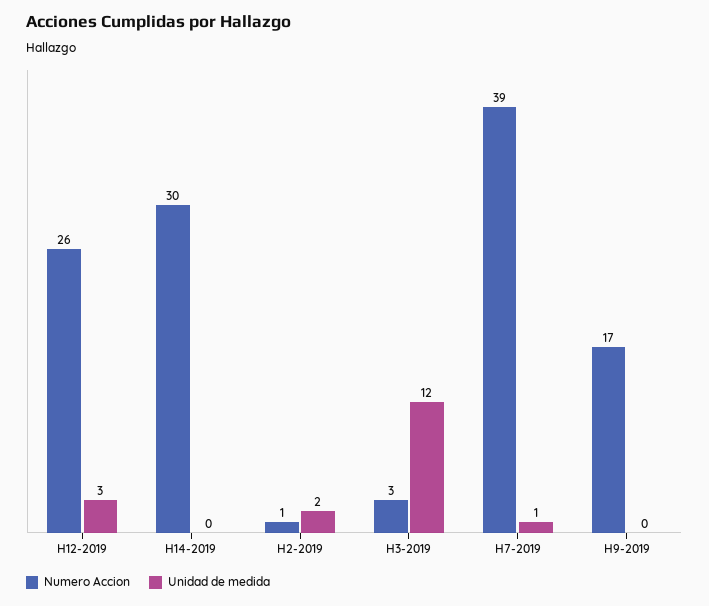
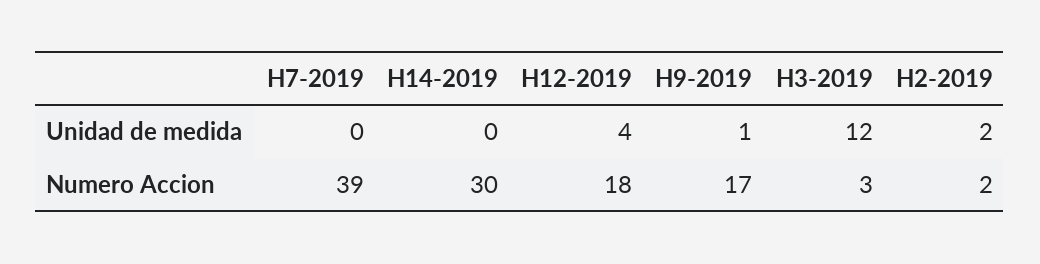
  {
    "Numero Accion": {
-     "H12-2019": 26,
+     "H12-2019": 18,
      "H14-2019": 30,
-     "H2-2019": 1,
+     "H2-2019": 2,
      "H3-2019": 3,
      "H7-2019": 39,
      "H9-2019": 17
    },
    "Unidad de medida": {
-     "H12-2019": 3,
+     "H12-2019": 4,
      "H14-2019": 0,
      "H2-2019": 2,
      "H3-2019": 12,
-     "H7-2019": 1,
+     "H7-2019": 0,
-     "H9-2019": 0
+     "H9-2019": 1
    }
  }

